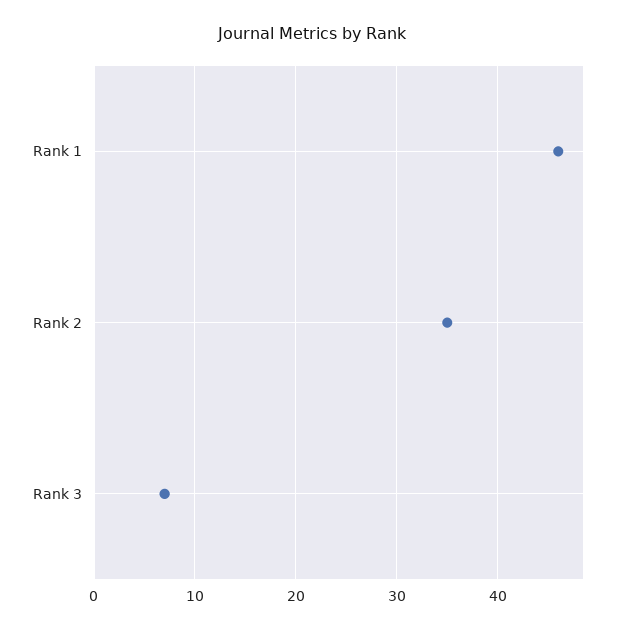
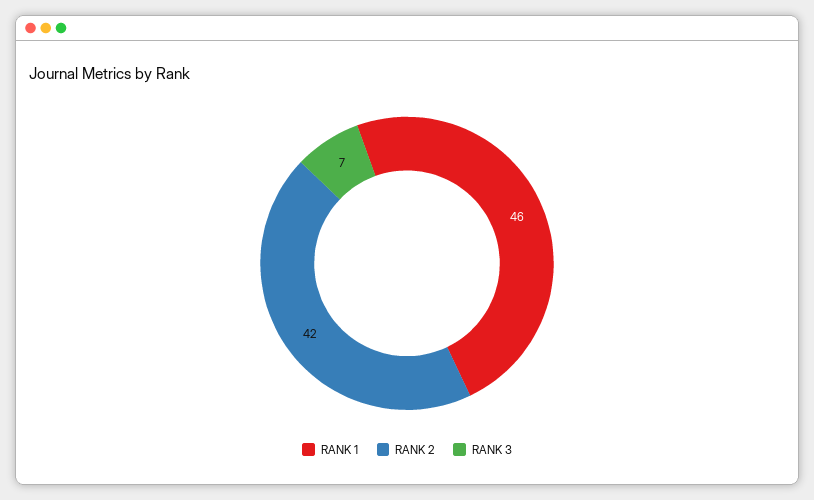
  {
    "Rank 1": 46,
-   "Rank 2": 35,
+   "Rank 2": 42,
    "Rank 3": 7
  }

